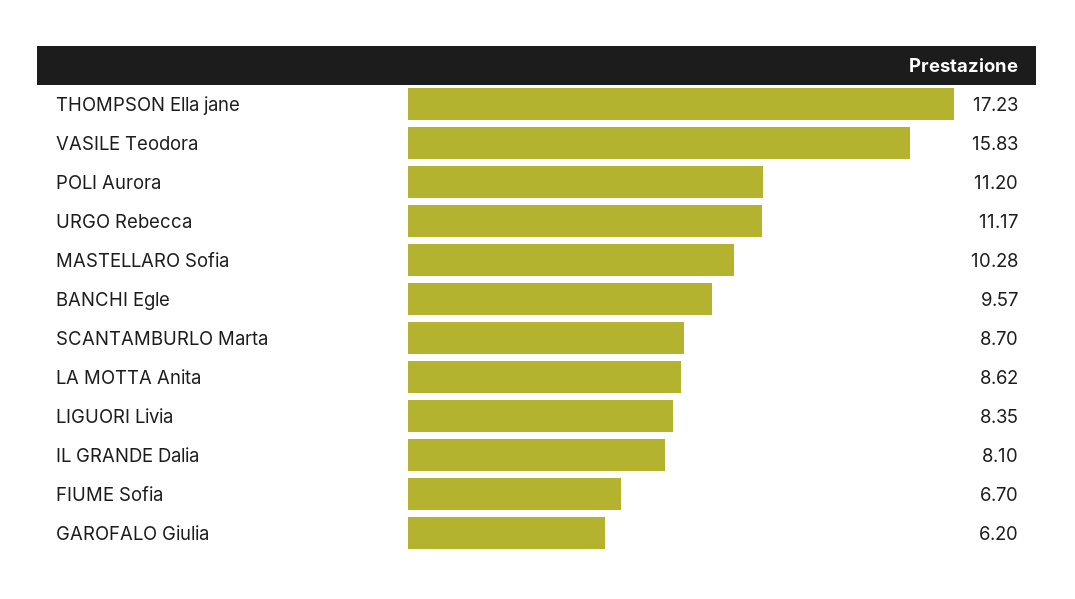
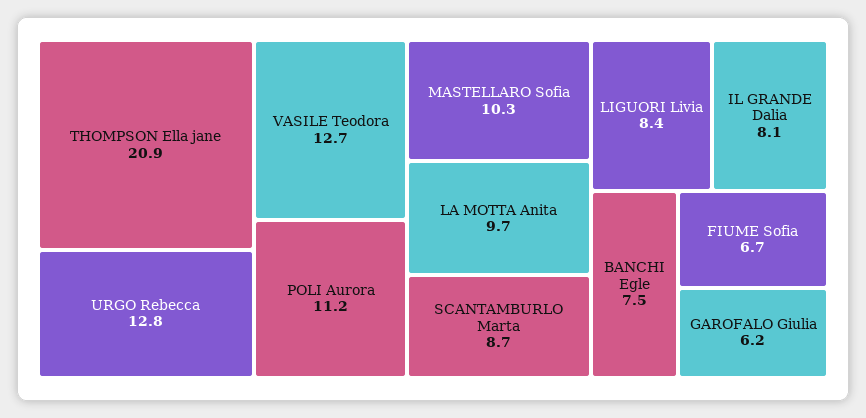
  {
-   "THOMPSON Ella jane": 17.23,
+   "THOMPSON Ella jane": 20.9,
-   "VASILE Teodora": 15.83,
+   "VASILE Teodora": 12.7,
    "POLI Aurora": 11.2,
-   "URGO Rebecca": 11.17,
+   "URGO Rebecca": 12.8,
    "MASTELLARO Sofia": 10.28,
-   "BANCHI Egle": 9.57,
+   "BANCHI Egle": 7.5,
    "SCANTAMBURLO Marta": 8.7,
-   "LA MOTTA Anita": 8.62,
+   "LA MOTTA Anita": 9.7,
    "LIGUORI Livia": 8.35,
    "IL GRANDE Dalia": 8.1,
    "FIUME Sofia": 6.7,
    "GAROFALO Giulia": 6.2
  }

